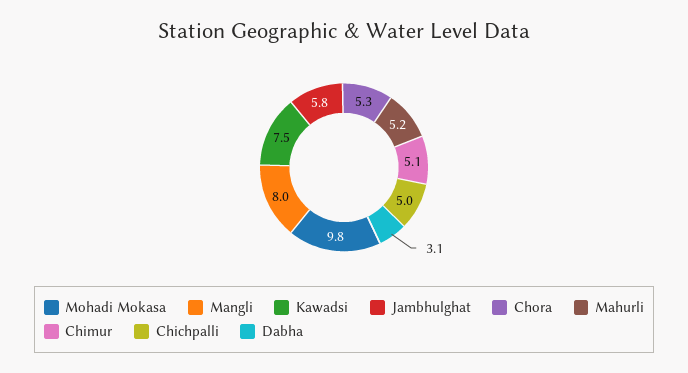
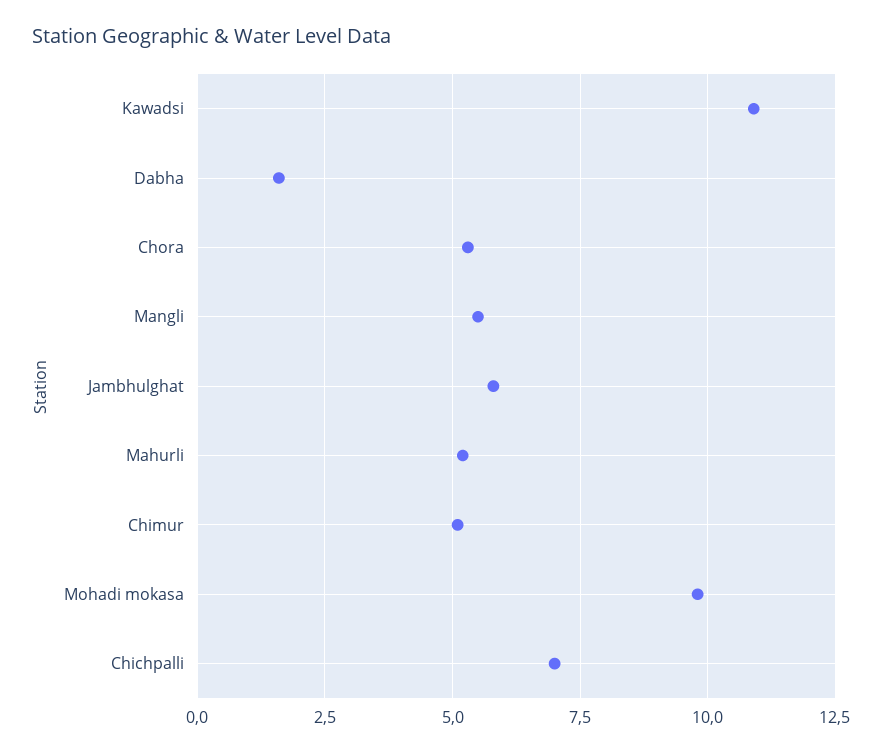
  {
    "Mohadi Mokasa": 9.8,
-   "Mangli": 8,
+   "Mangli": 5.5,
-   "Kawadsi": 7.5,
+   "Kawadsi": 11,
    "Jambhulghat": 5.8,
    "Chora": 5.3,
    "Mahurli": 5.2,
    "Chimur": 5.1,
-   "Chichpalli": 5,
+   "Chichpalli": 7,
-   "Dabha": 3.1
+   "Dabha": 1.5
  }

